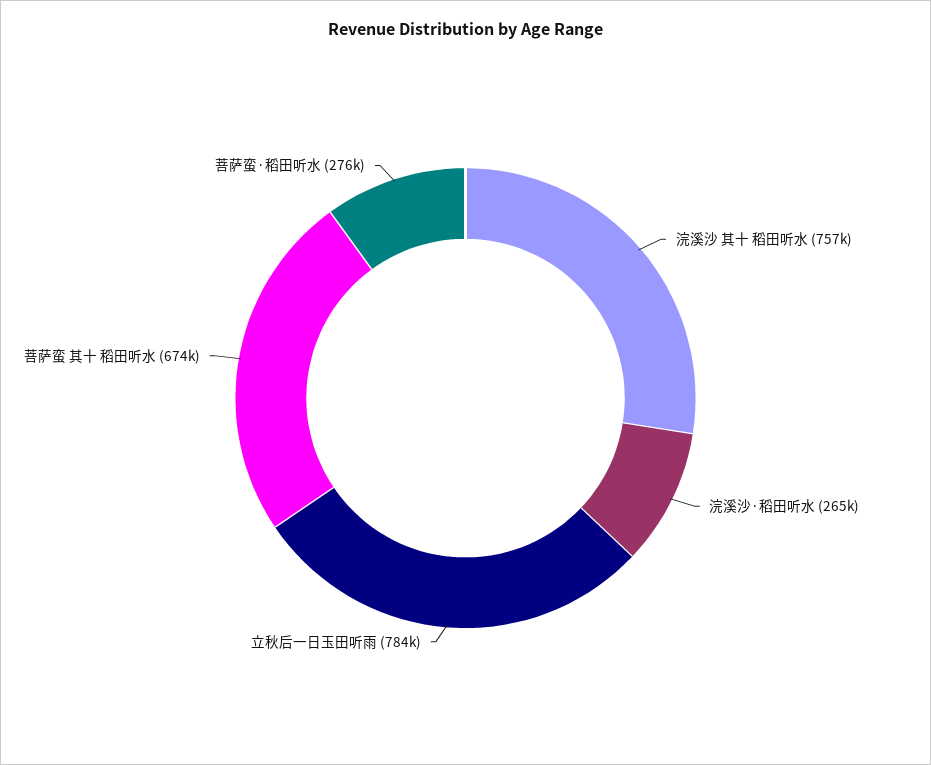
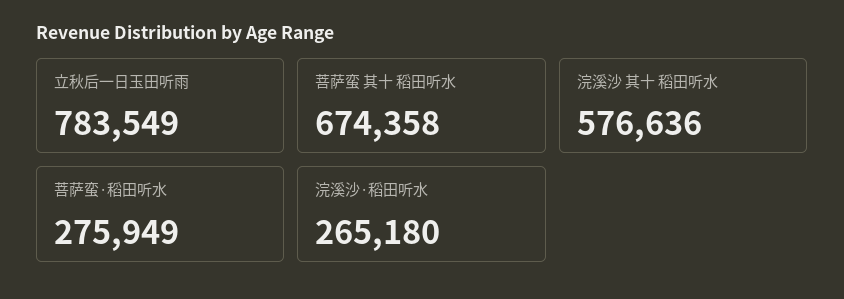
  {
-   "浣溪沙 其十 稻田听水": 757000,
+   "浣溪沙 其十 稻田听水": 576636,
    "浣溪沙·稻田听水": 265180,
    "立秋后一日玉田听雨": 783549,
    "菩萨蛮 其十 稻田听水": 674358,
    "菩萨蛮·稻田听水": 275949
  }

